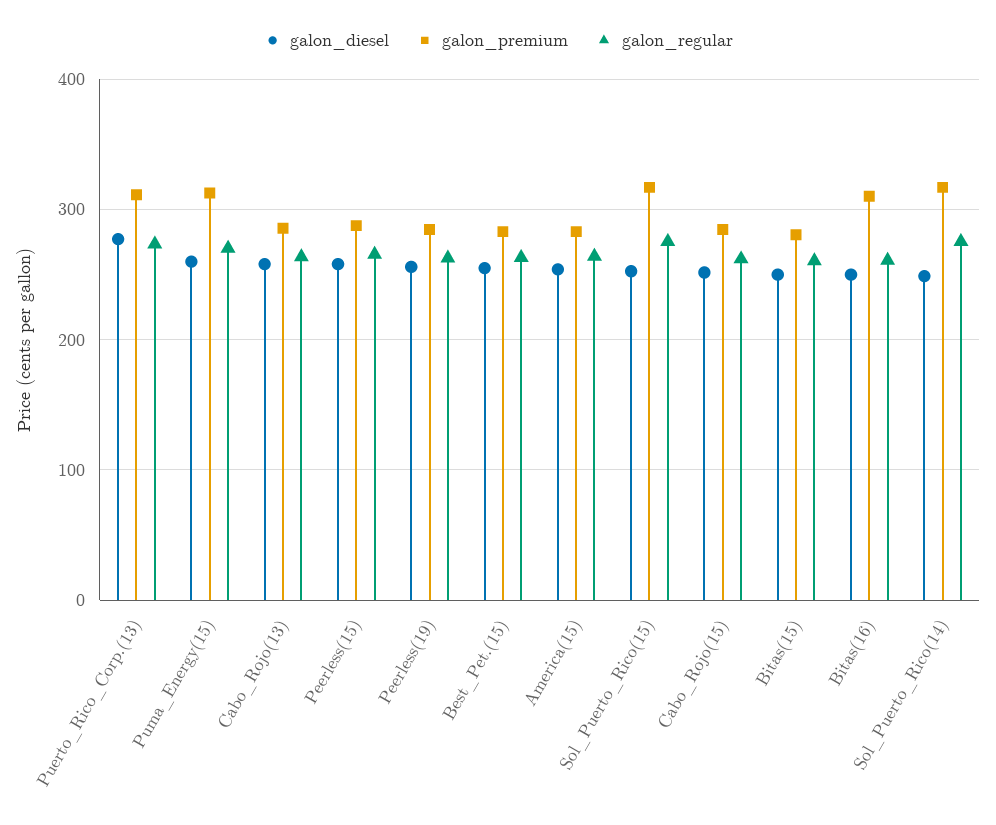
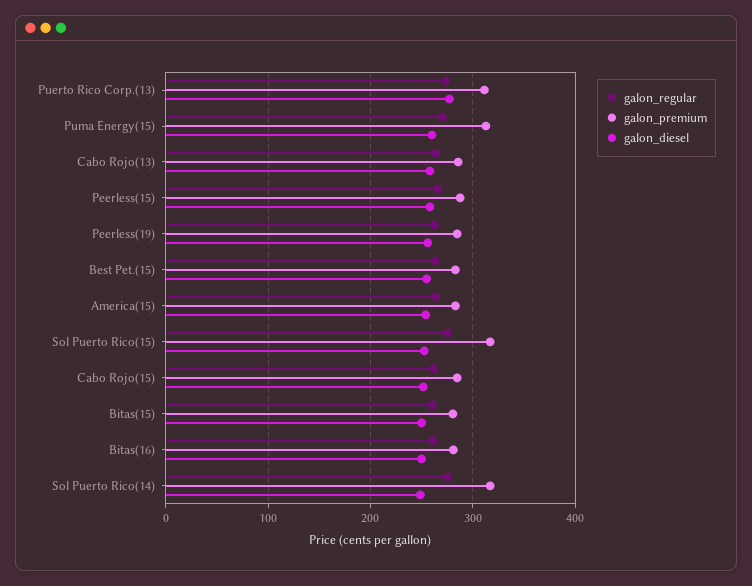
  {
    "galon_diesel": {
      "Puerto_Rico_Corp.(13)": 280,
      "Puma_Energy(15)": 260,
      "Cabo_Rojo(13)": 260,
      "Peerless(15)": 260,
      "Peerless(19)": 260,
      "Best_Pet.(15)": 250,
      "America(15)": 250,
      "Sol_Puerto_Rico(15)": 250,
      "Cabo_Rojo(15)": 250,
      "Bitas(15)": 250,
      "Bitas(16)": 250,
      "Sol_Puerto_Rico(14)": 250
    },
    "galon_premium": {
      "Puerto_Rico_Corp.(13)": 310,
      "Puma_Energy(15)": 310,
      "Cabo_Rojo(13)": 290,
      "Peerless(15)": 290,
      "Peerless(19)": 280,
      "Best_Pet.(15)": 280,
      "America(15)": 280,
      "Sol_Puerto_Rico(15)": 320,
      "Cabo_Rojo(15)": 280,
      "Bitas(15)": 280,
-     "Bitas(16)": 310,
+     "Bitas(16)": 280,
      "Sol_Puerto_Rico(14)": 320
    },
    "galon_regular": {
      "Puerto_Rico_Corp.(13)": 270,
      "Puma_Energy(15)": 270,
      "Cabo_Rojo(13)": 260,
      "Peerless(15)": 270,
      "Peerless(19)": 260,
      "Best_Pet.(15)": 260,
      "America(15)": 260,
      "Sol_Puerto_Rico(15)": 280,
      "Cabo_Rojo(15)": 260,
      "Bitas(15)": 260,
      "Bitas(16)": 260,
      "Sol_Puerto_Rico(14)": 280
    }
  }

